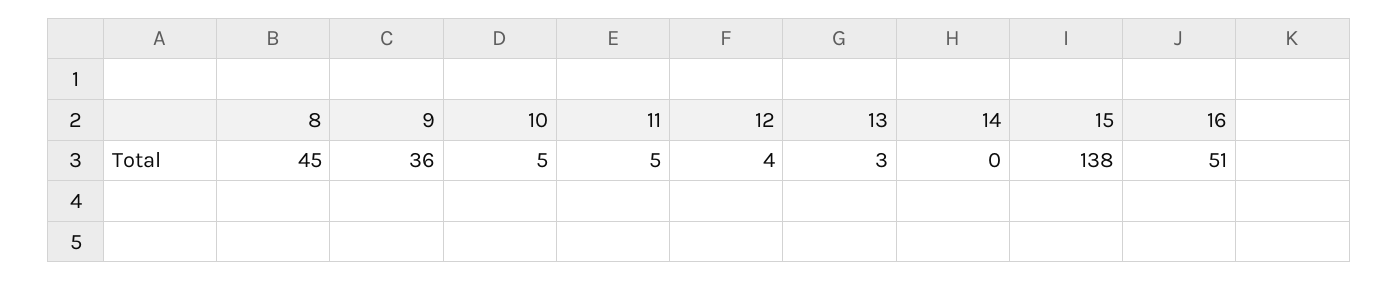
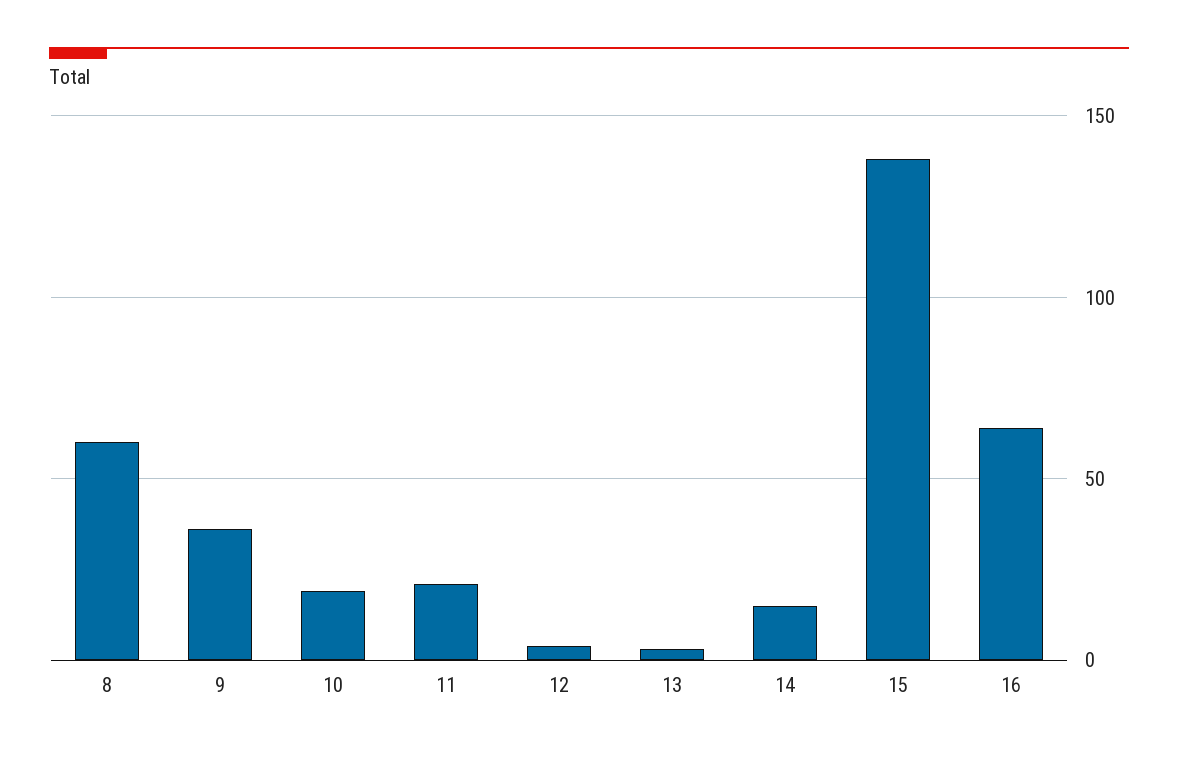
  {
-   "8": 45,
+   "8": 60,
    "9": 36,
-   "10": 5,
+   "10": 20,
-   "11": 5,
+   "11": 20,
    "12": 4,
    "13": 3,
-   "14": 0,
+   "14": 15,
    "15": 138,
-   "16": 51
+   "16": 65
  }

